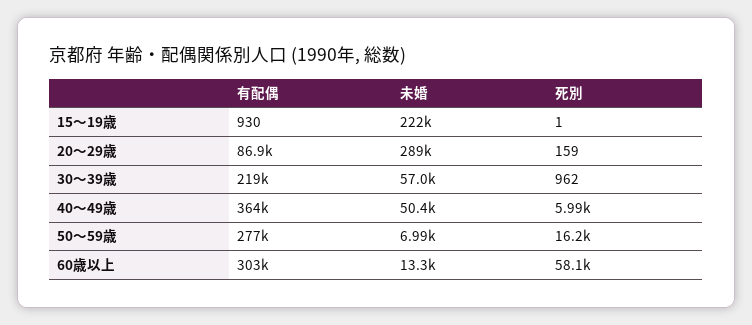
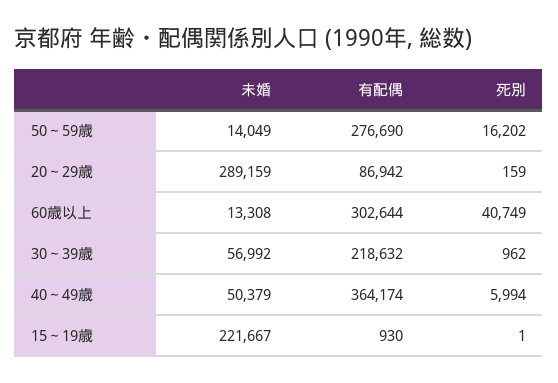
  {
    "有配偶": {
      "15～19歳": 930,
      "20～29歳": 86942,
      "30～39歳": 218632,
      "40～49歳": 364174,
      "50～59歳": 276690,
      "60歳以上": 302644
    },
    "未婚": {
      "15～19歳": 221667,
      "20～29歳": 289159,
      "30～39歳": 56992,
      "40～49歳": 50379,
-     "50～59歳": 6990,
+     "50～59歳": 14049,
      "60歳以上": 13308
    },
    "死別": {
      "15～19歳": 1,
      "20～29歳": 159,
      "30～39歳": 962,
      "40～49歳": 5994,
      "50～59歳": 16202,
-     "60歳以上": 58100
+     "60歳以上": 40749
    }
  }

